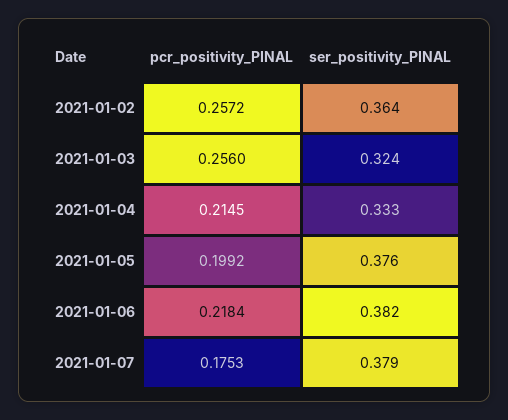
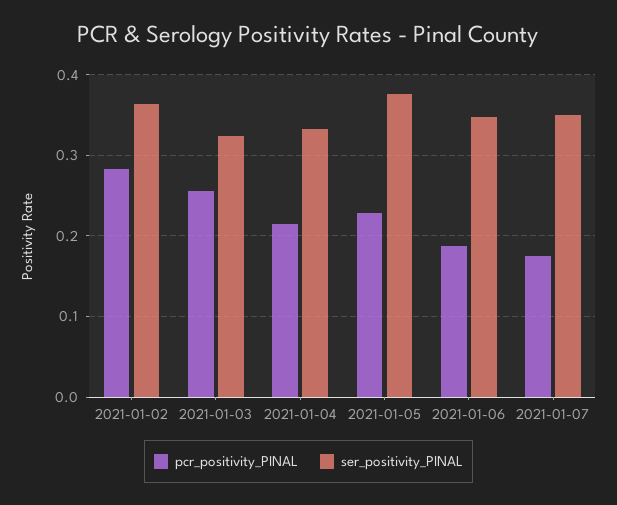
  {
    "pcr_positivity_PINAL": {
-     "2021-01-02": 0.2572,
+     "2021-01-02": 0.28,
      "2021-01-03": 0.256,
      "2021-01-04": 0.2145,
-     "2021-01-05": 0.1992,
+     "2021-01-05": 0.23,
-     "2021-01-06": 0.2184,
+     "2021-01-06": 0.19,
      "2021-01-07": 0.1753
    },
    "ser_positivity_PINAL": {
      "2021-01-02": 0.364,
      "2021-01-03": 0.324,
      "2021-01-04": 0.333,
      "2021-01-05": 0.376,
-     "2021-01-06": 0.382,
+     "2021-01-06": 0.35,
-     "2021-01-07": 0.379
+     "2021-01-07": 0.35
    }
  }

